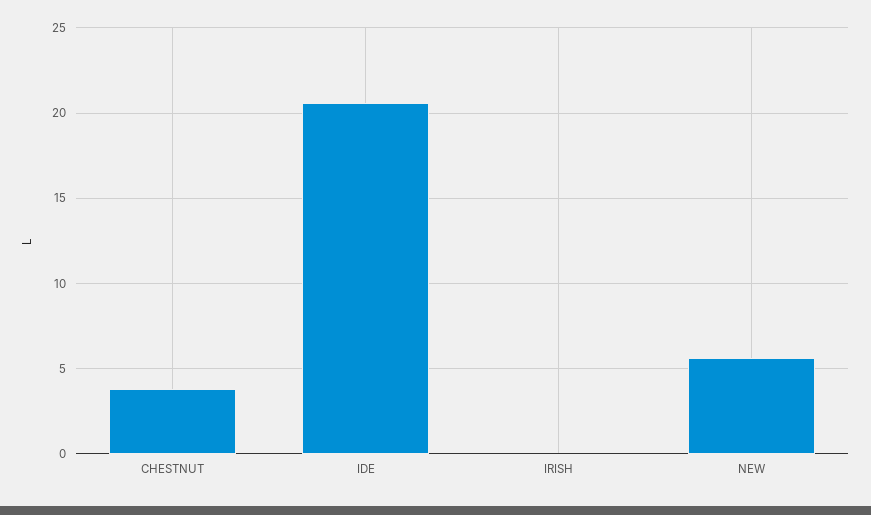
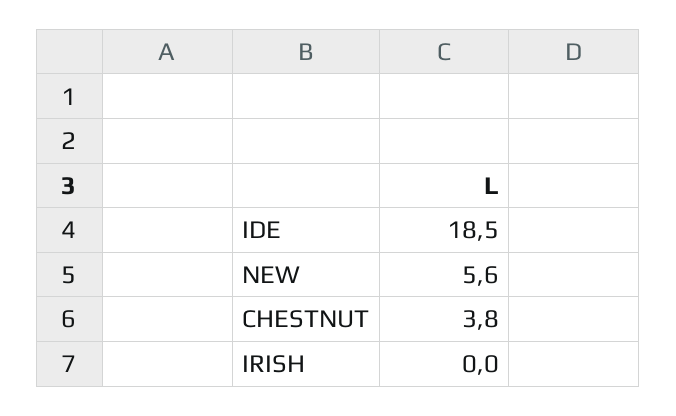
  {
    "CHESTNUT": 3.8,
-   "IDE": 20.5,
+   "IDE": 18.5,
    "IRISH": 0,
    "NEW": 5.6
  }

